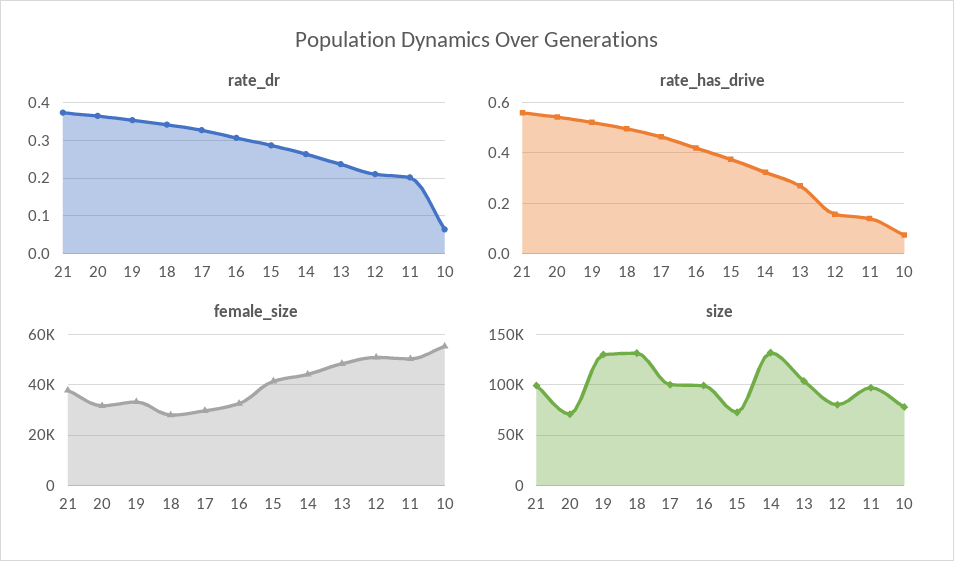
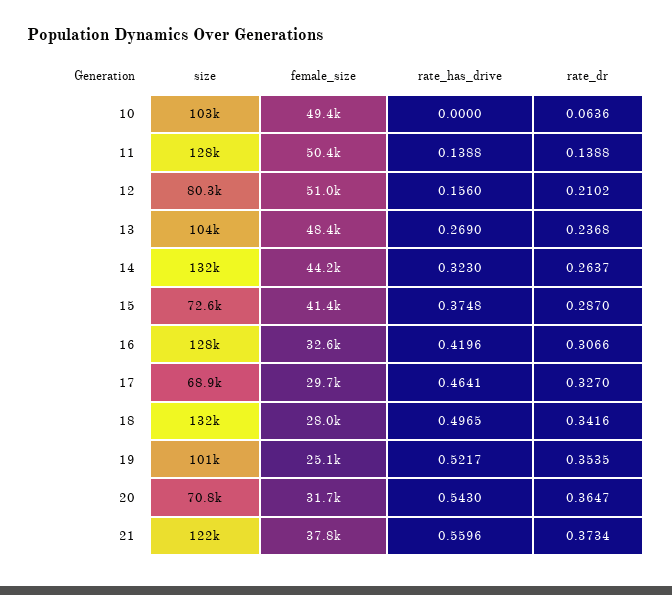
  {
    "rate_dr": {
      "21": 0.3734,
      "20": 0.3647,
      "19": 0.3535,
      "18": 0.3416,
      "17": 0.327,
      "16": 0.3066,
      "15": 0.287,
      "14": 0.2637,
      "13": 0.2368,
      "12": 0.2102,
-     "11": 0.2,
+     "11": 0.1388,
      "10": 0.0636
    },
    "rate_has_drive": {
      "21": 0.5596,
      "20": 0.543,
      "19": 0.5217,
      "18": 0.4965,
      "17": 0.4641,
      "16": 0.4196,
      "15": 0.3748,
      "14": 0.323,
      "13": 0.269,
      "12": 0.156,
      "11": 0.1388,
-     "10": 0.075
+     "10": 0
    },
    "female_size": {
      "21": 37800,
      "20": 31700,
-     "19": 32500,
+     "19": 25100,
      "18": 28000,
      "17": 29700,
      "16": 32600,
      "15": 41400,
      "14": 44200,
      "13": 48400,
      "12": 51000,
      "11": 50400,
-     "10": 55000
+     "10": 49400
    },
    "size": {
-     "21": 100000,
+     "21": 122000,
      "20": 70800,
-     "19": 130000,
+     "19": 101000,
      "18": 132000,
-     "17": 100000,
+     "17": 68900,
-     "16": 100000,
+     "16": 128000,
      "15": 72600,
      "14": 132000,
      "13": 104000,
      "12": 80300,
-     "11": 100000,
+     "11": 128000,
-     "10": 80000
+     "10": 103000
    }
  }

